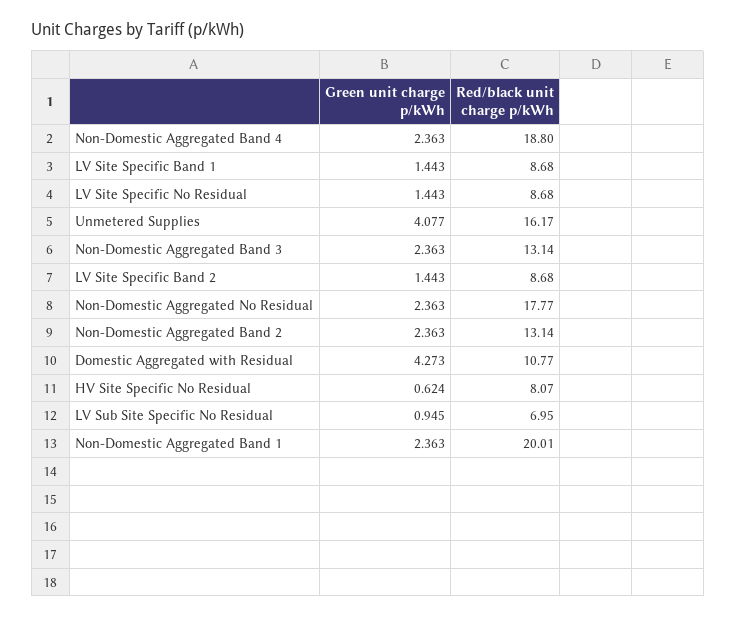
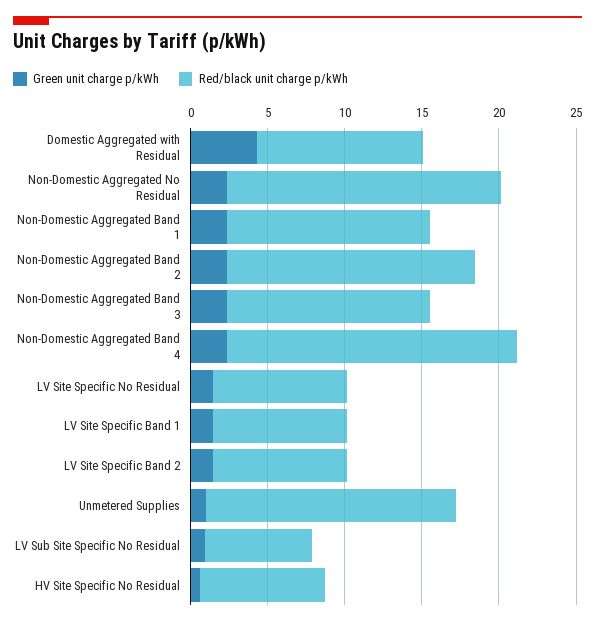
  {
    "Green unit charge p/kWh": {
      "Non-Domestic Aggregated Band 4": 2.363,
      "LV Site Specific Band 1": 1.443,
      "LV Site Specific No Residual": 1.443,
-     "Unmetered Supplies": 4.077,
+     "Unmetered Supplies": 1,
      "Non-Domestic Aggregated Band 3": 2.363,
      "LV Site Specific Band 2": 1.443,
      "Non-Domestic Aggregated No Residual": 2.363,
      "Non-Domestic Aggregated Band 2": 2.363,
      "Domestic Aggregated with Residual": 4.273,
      "HV Site Specific No Residual": 0.624,
      "LV Sub Site Specific No Residual": 0.945,
      "Non-Domestic Aggregated Band 1": 2.363
    },
    "Red/black unit charge p/kWh": {
      "Non-Domestic Aggregated Band 4": 18.8,
      "LV Site Specific Band 1": 8.68,
      "LV Site Specific No Residual": 8.68,
      "Unmetered Supplies": 16.17,
      "Non-Domestic Aggregated Band 3": 13.14,
      "LV Site Specific Band 2": 8.68,
      "Non-Domestic Aggregated No Residual": 17.77,
-     "Non-Domestic Aggregated Band 2": 13.14,
+     "Non-Domestic Aggregated Band 2": 16,
      "Domestic Aggregated with Residual": 10.77,
      "HV Site Specific No Residual": 8.07,
      "LV Sub Site Specific No Residual": 6.95,
-     "Non-Domestic Aggregated Band 1": 20.01
+     "Non-Domestic Aggregated Band 1": 13
    }
  }

